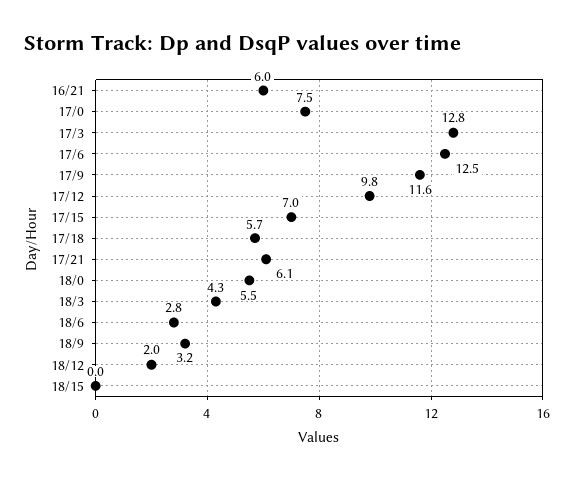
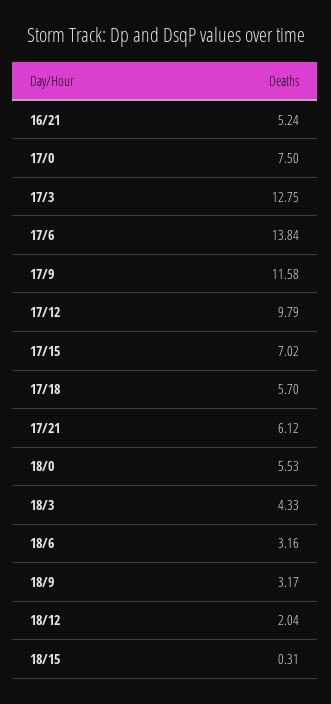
  {
-   "16/21": 6,
+   "16/21": 5.24,
    "17/0": 7.5,
    "17/3": 12.75,
-   "17/6": 12.5,
+   "17/6": 13.84,
    "17/9": 11.58,
    "17/12": 9.79,
    "17/15": 7.02,
    "17/18": 5.7,
    "17/21": 6.12,
    "18/0": 5.53,
    "18/3": 4.33,
-   "18/6": 2.8,
+   "18/6": 3.16,
    "18/9": 3.17,
    "18/12": 2.04,
-   "18/15": 0
+   "18/15": 0.31
  }

